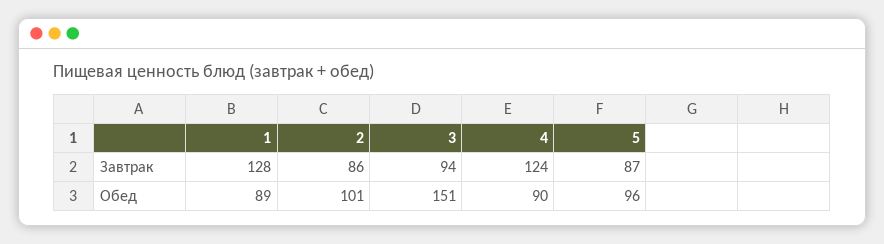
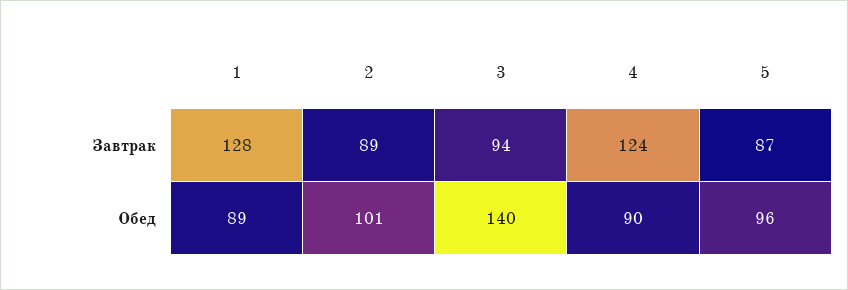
  {
    "1": {
      "Завтрак": 128,
      "Обед": 89
    },
    "2": {
-     "Завтрак": 86,
+     "Завтрак": 89,
      "Обед": 101
    },
    "3": {
      "Завтрак": 94,
-     "Обед": 151
+     "Обед": 140
    },
    "4": {
      "Завтрак": 124,
      "Обед": 90
    },
    "5": {
      "Завтрак": 87,
      "Обед": 96
    }
  }

